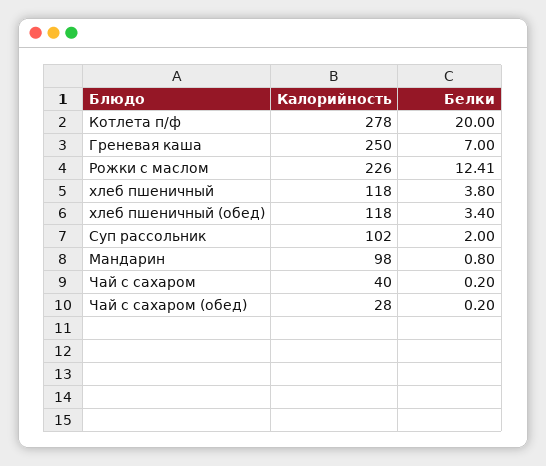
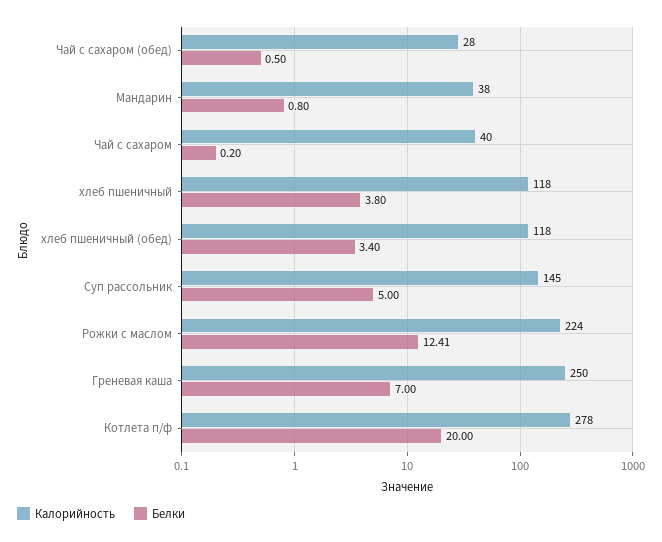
  {
    "Калорийность": {
      "Котлета п/ф": 278,
      "Греневая каша": 250,
-     "Рожки с маслом": 226,
+     "Рожки с маслом": 224,
      "хлеб пшеничный": 118,
      "хлеб пшеничный (обед)": 118,
-     "Суп рассольник": 102,
+     "Суп рассольник": 145,
-     "Мандарин": 98,
+     "Мандарин": 38,
      "Чай с сахаром": 40,
      "Чай с сахаром (обед)": 28
    },
    "Белки": {
      "Котлета п/ф": 20,
      "Греневая каша": 7,
      "Рожки с маслом": 12.41,
      "хлеб пшеничный": 3.8,
      "хлеб пшеничный (обед)": 3.4,
-     "Суп рассольник": 2,
+     "Суп рассольник": 5,
      "Мандарин": 0.8,
      "Чай с сахаром": 0.2,
-     "Чай с сахаром (обед)": 0.2
+     "Чай с сахаром (обед)": 0.5
    }
  }

